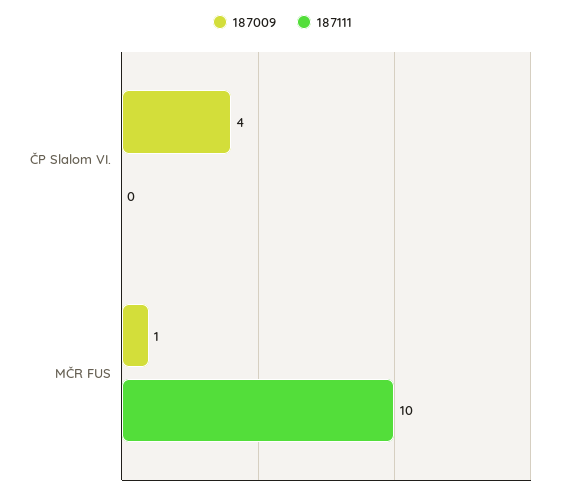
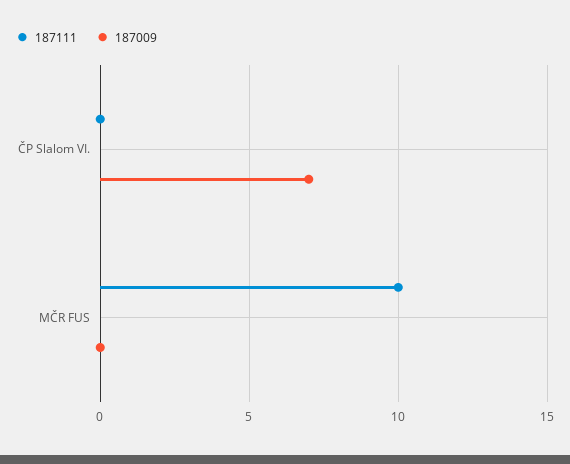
  {
    "187009": {
-     "ČP Slalom VI.": 4,
+     "ČP Slalom VI.": 7,
-     "MČR FUS": 1
+     "MČR FUS": 0
    },
    "187111": {
      "ČP Slalom VI.": 0,
      "MČR FUS": 10
    }
  }

